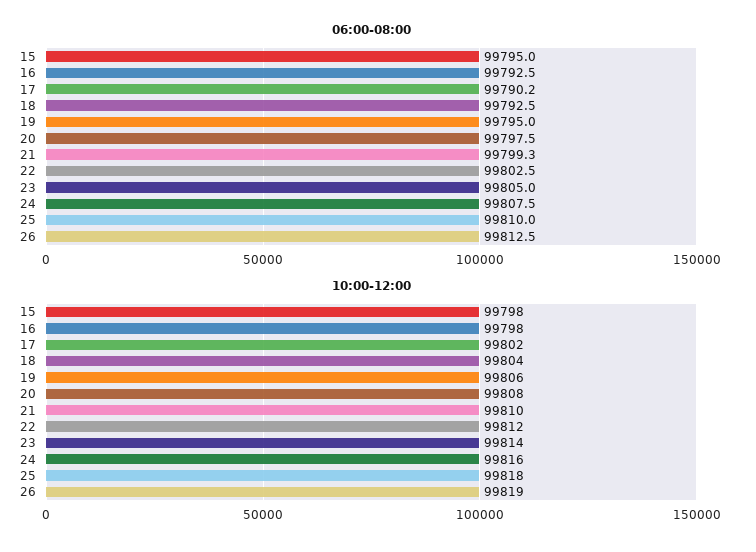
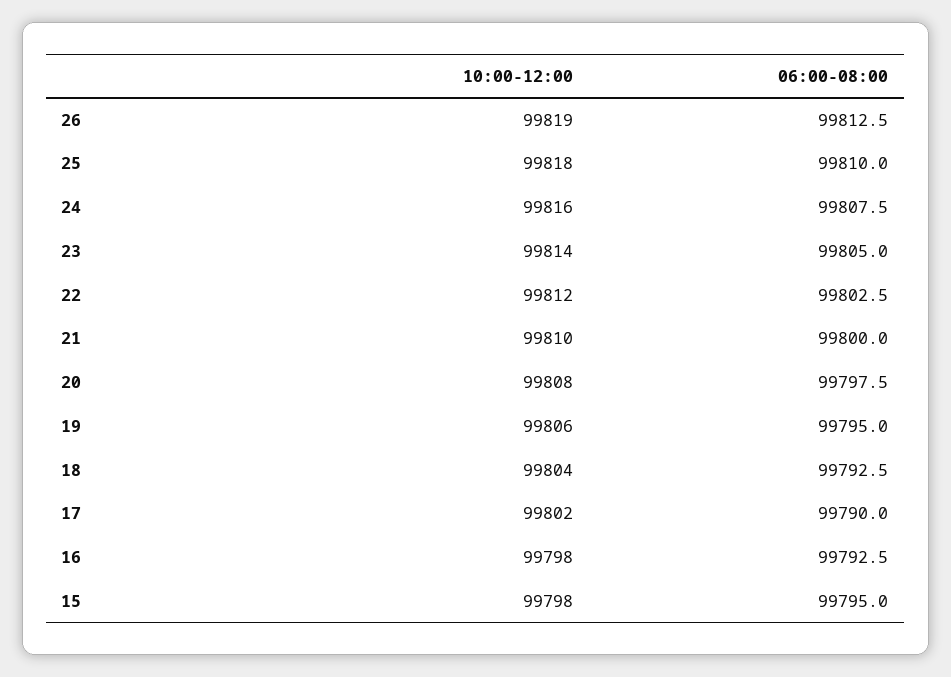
  {
    "06:00-08:00": {
      "15": 99795,
      "16": 99792.5,
-     "17": 99790.2,
+     "17": 99790,
      "18": 99792.5,
      "19": 99795,
      "20": 99797.5,
-     "21": 99799.3,
+     "21": 99800,
      "22": 99802.5,
      "23": 99805,
      "24": 99807.5,
      "25": 99810,
      "26": 99812.5
    },
    "10:00-12:00": {
      "15": 99798,
      "16": 99798,
      "17": 99802,
      "18": 99804,
      "19": 99806,
      "20": 99808,
      "21": 99810,
      "22": 99812,
      "23": 99814,
      "24": 99816,
      "25": 99818,
      "26": 99819
    }
  }

